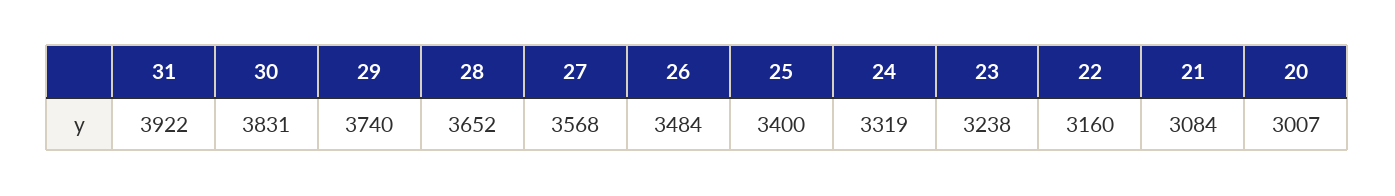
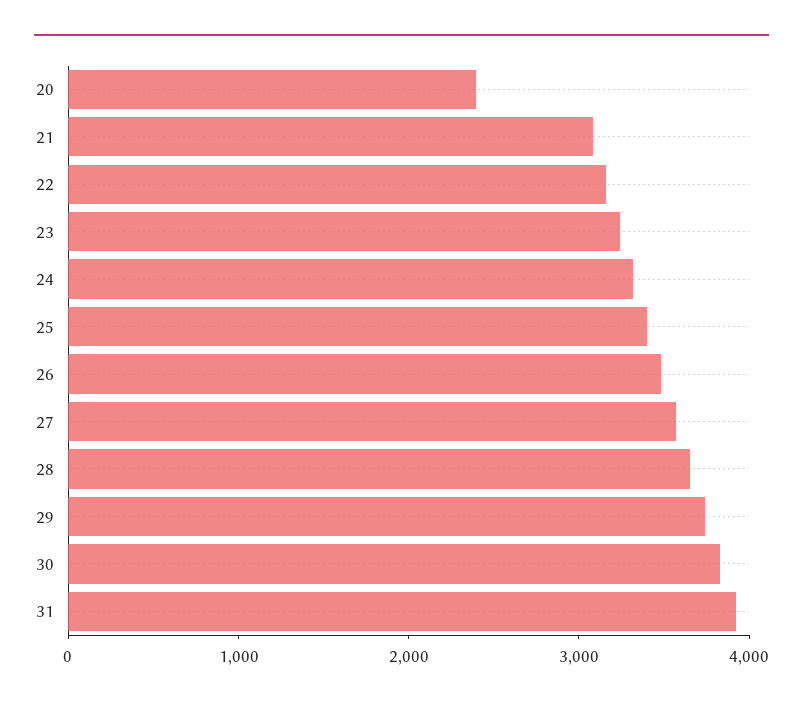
  {
    "31": 3922,
    "30": 3831,
    "29": 3740,
    "28": 3652,
    "27": 3568,
    "26": 3484,
    "25": 3400,
    "24": 3319,
    "23": 3238,
    "22": 3160,
    "21": 3084,
-   "20": 3007
+   "20": 2400
  }

